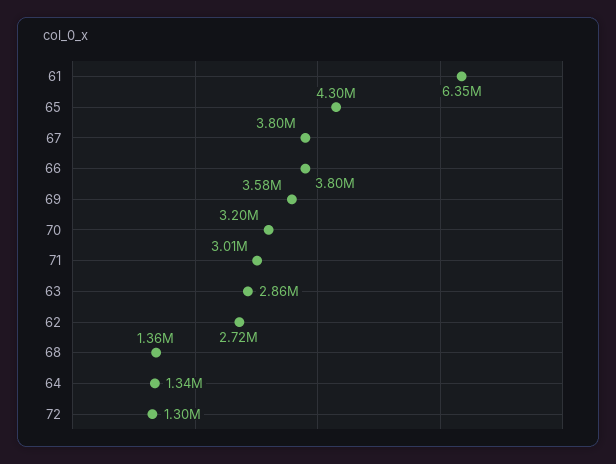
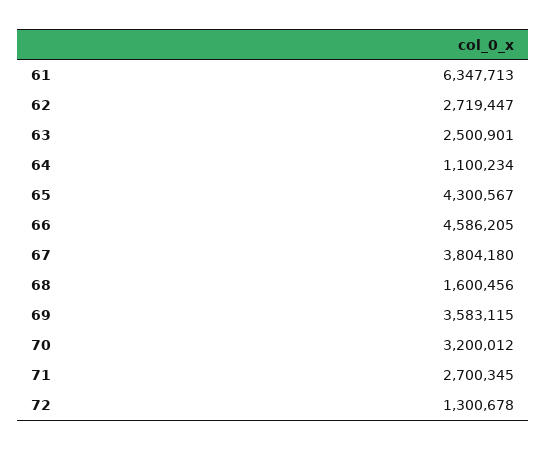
  {
    "61": 6347713,
    "65": 4300567,
    "67": 3804180,
-   "66": 3800000,
+   "66": 4586205,
    "69": 3583115,
    "70": 3200012,
-   "71": 3010000,
+   "71": 2700345,
-   "63": 2860000,
+   "63": 2500901,
    "62": 2719447,
-   "68": 1360000,
+   "68": 1600456,
-   "64": 1340000,
+   "64": 1100234,
    "72": 1300678
  }

